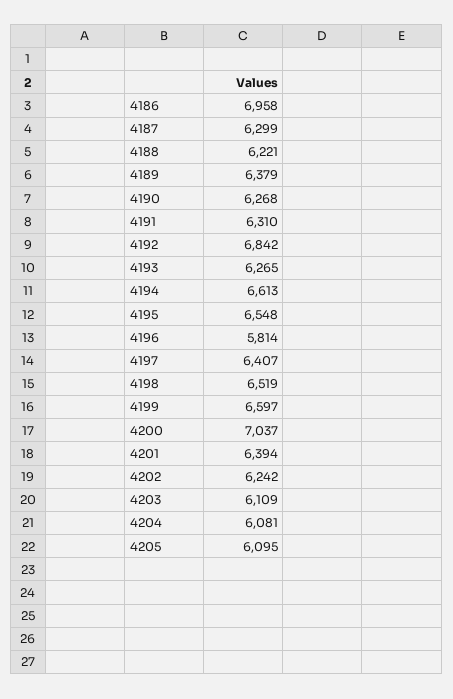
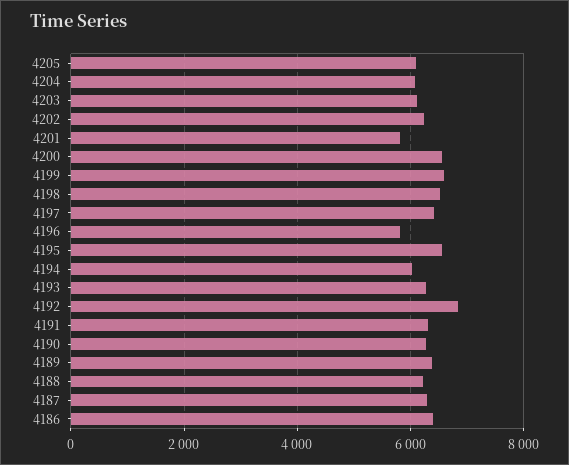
  {
-   "4186": 6958,
+   "4186": 6400,
    "4187": 6299,
    "4188": 6221,
    "4189": 6379,
    "4190": 6268,
    "4191": 6310,
    "4192": 6842,
    "4193": 6265,
-   "4194": 6613,
+   "4194": 6000,
    "4195": 6548,
    "4196": 5814,
    "4197": 6407,
    "4198": 6519,
    "4199": 6597,
-   "4200": 7037,
+   "4200": 6600,
-   "4201": 6394,
+   "4201": 5800,
    "4202": 6242,
    "4203": 6109,
    "4204": 6081,
    "4205": 6095
  }

